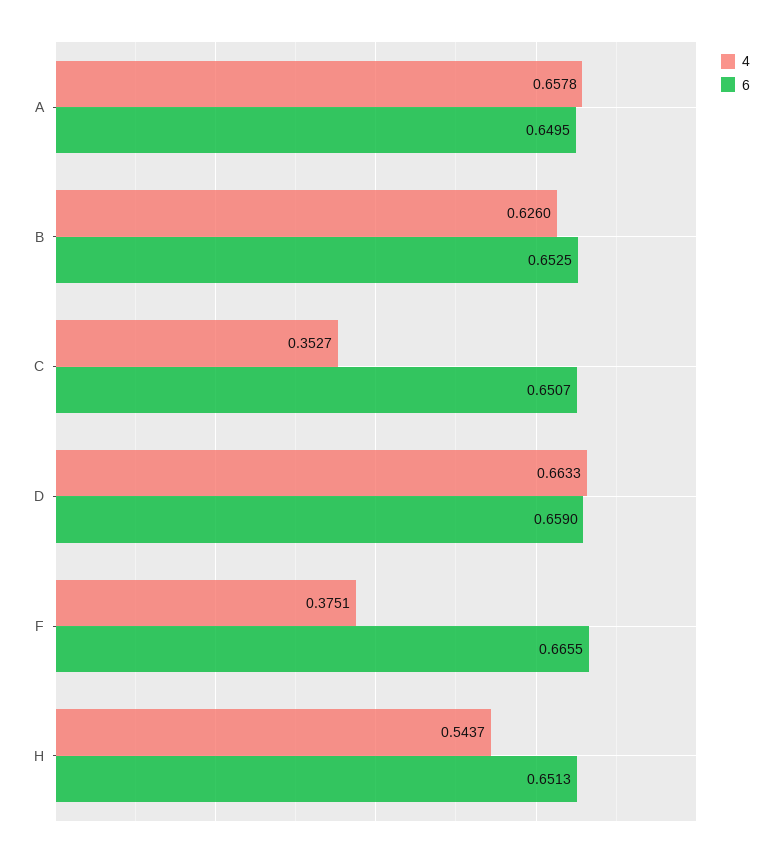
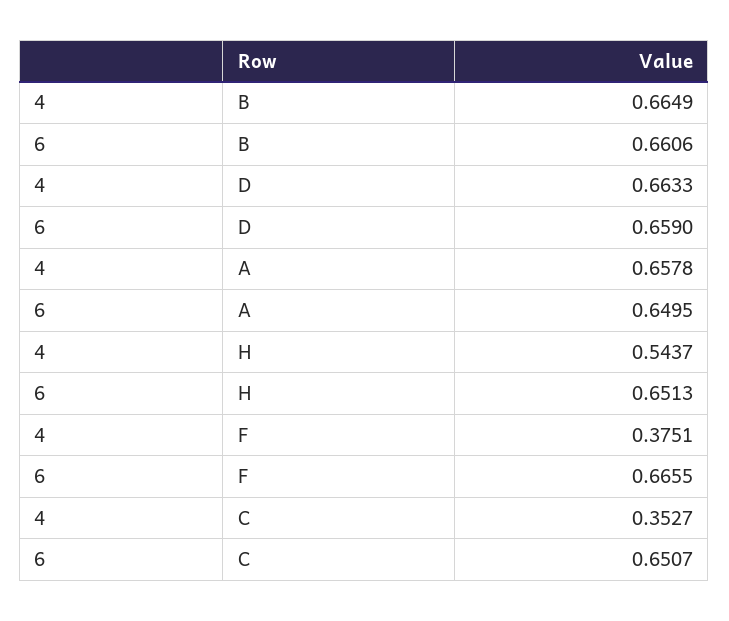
  {
    "4": {
      "A": 0.6578,
-     "B": 0.626,
+     "B": 0.6649,
      "C": 0.3527,
      "D": 0.6633,
      "F": 0.3751,
      "H": 0.5437
    },
    "6": {
      "A": 0.6495,
-     "B": 0.6525,
+     "B": 0.6606,
      "C": 0.6507,
      "D": 0.659,
      "F": 0.6655,
      "H": 0.6513
    }
  }

